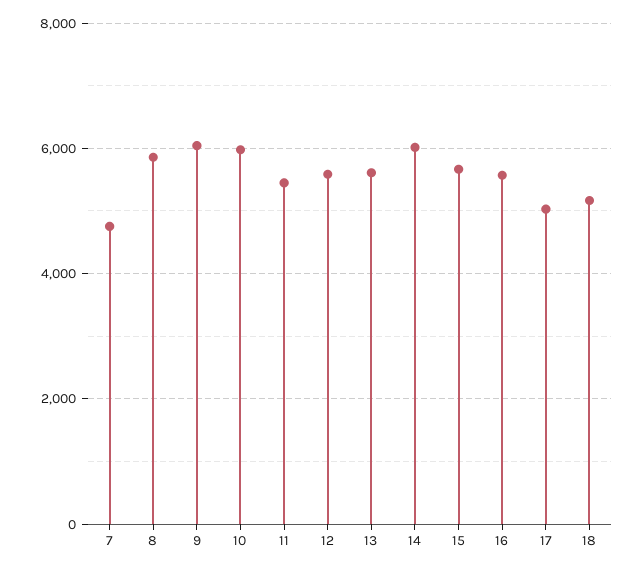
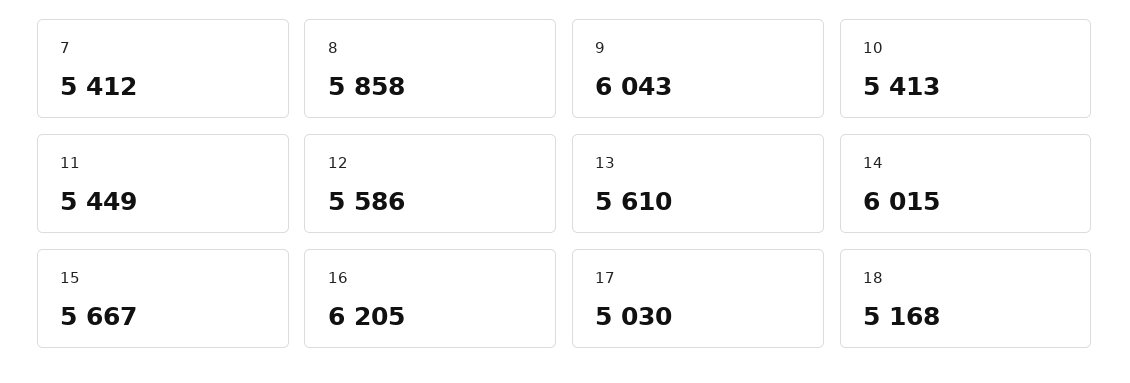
  {
-   "7": 4800,
+   "7": 5412,
    "8": 5858,
    "9": 6043,
-   "10": 6000,
+   "10": 5413,
    "11": 5449,
    "12": 5586,
    "13": 5610,
    "14": 6015,
    "15": 5667,
-   "16": 5600,
+   "16": 6205,
    "17": 5030,
    "18": 5168
  }

